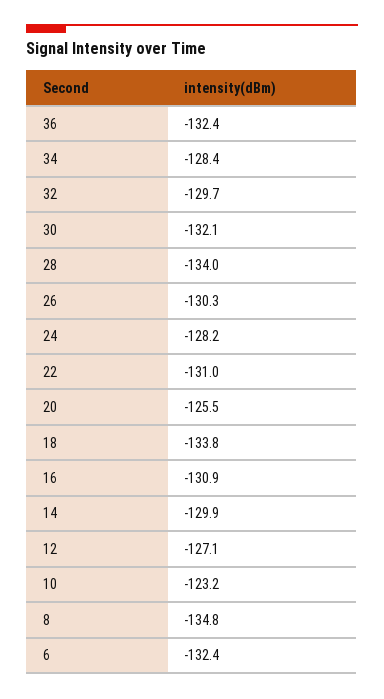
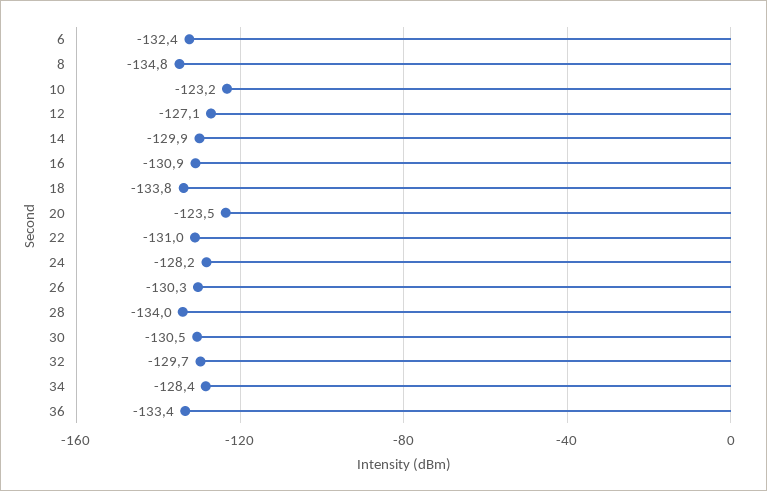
  {
-   "36": -132.4,
+   "36": -133.4,
    "34": -128.4,
    "32": -129.7,
-   "30": -132.1,
+   "30": -130.5,
    "28": -134,
    "26": -130.3,
    "24": -128.2,
    "22": -131,
-   "20": -125.5,
+   "20": -123.5,
    "18": -133.8,
    "16": -130.9,
    "14": -129.9,
    "12": -127.1,
    "10": -123.2,
    "8": -134.8,
    "6": -132.4
  }

